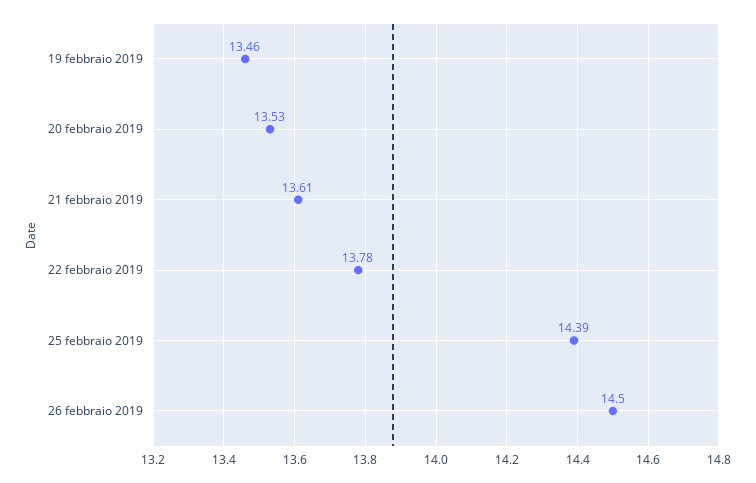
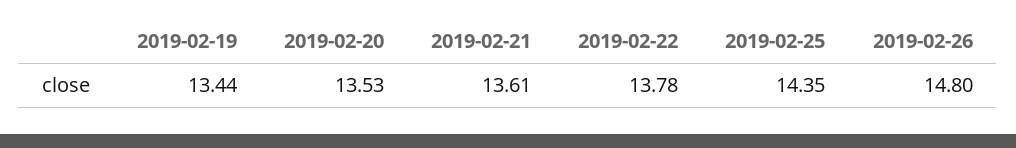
  {
-   "19 febbraio 2019": 13.46,
+   "19 febbraio 2019": 13.44,
    "20 febbraio 2019": 13.53,
    "21 febbraio 2019": 13.61,
    "22 febbraio 2019": 13.78,
-   "25 febbraio 2019": 14.39,
+   "25 febbraio 2019": 14.35,
-   "26 febbraio 2019": 14.5
+   "26 febbraio 2019": 14.8
  }

